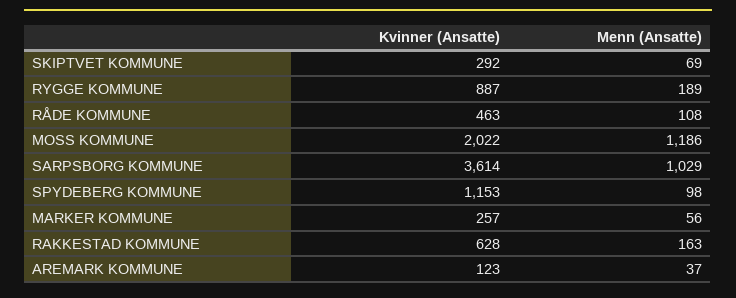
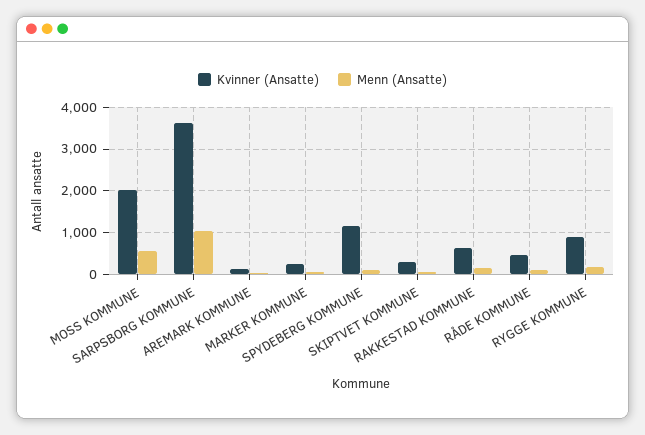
  {
    "Kvinner (Ansatte)": {
      "SKIPTVET KOMMUNE": 292,
      "RYGGE KOMMUNE": 887,
      "RÅDE KOMMUNE": 463,
      "MOSS KOMMUNE": 2022,
      "SARPSBORG KOMMUNE": 3614,
      "SPYDEBERG KOMMUNE": 1153,
      "MARKER KOMMUNE": 257,
      "RAKKESTAD KOMMUNE": 628,
      "AREMARK KOMMUNE": 123
    },
    "Menn (Ansatte)": {
      "SKIPTVET KOMMUNE": 69,
      "RYGGE KOMMUNE": 189,
      "RÅDE KOMMUNE": 108,
-     "MOSS KOMMUNE": 1186,
+     "MOSS KOMMUNE": 600,
      "SARPSBORG KOMMUNE": 1029,
      "SPYDEBERG KOMMUNE": 98,
      "MARKER KOMMUNE": 56,
      "RAKKESTAD KOMMUNE": 163,
      "AREMARK KOMMUNE": 37
    }
  }

